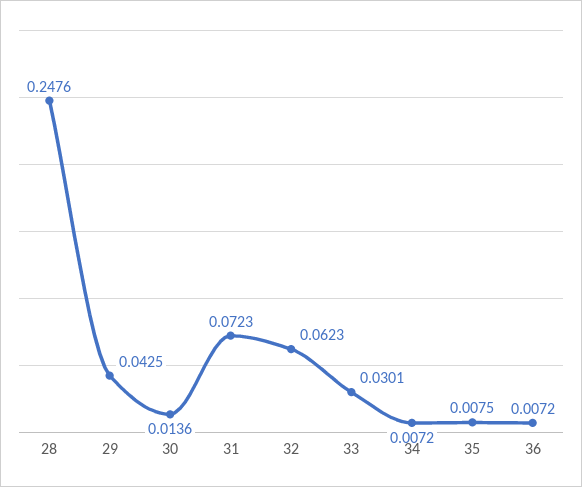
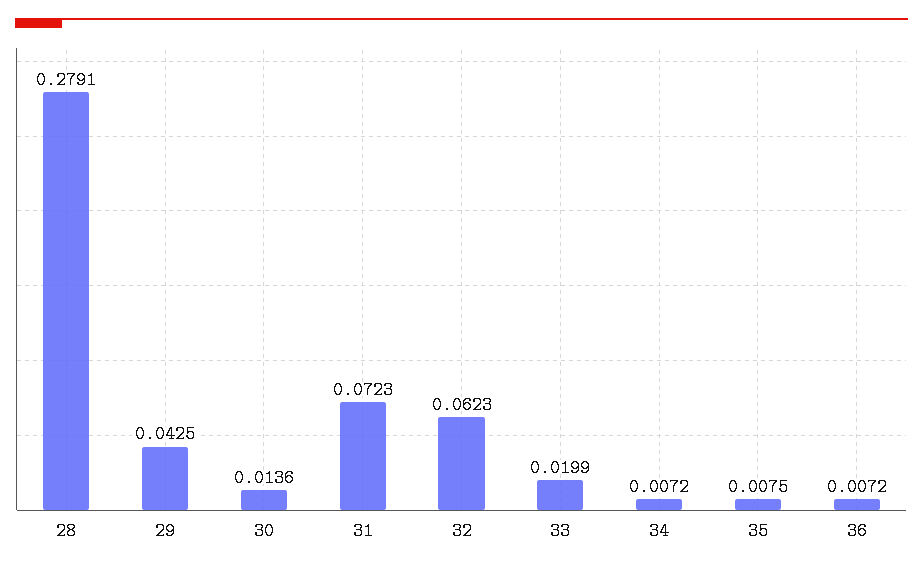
  {
-   "28": 0.2476,
+   "28": 0.2791,
    "29": 0.0425,
    "30": 0.0136,
    "31": 0.0723,
    "32": 0.0623,
-   "33": 0.0301,
+   "33": 0.0199,
    "34": 0.0072,
    "35": 0.0075,
    "36": 0.0072
  }

